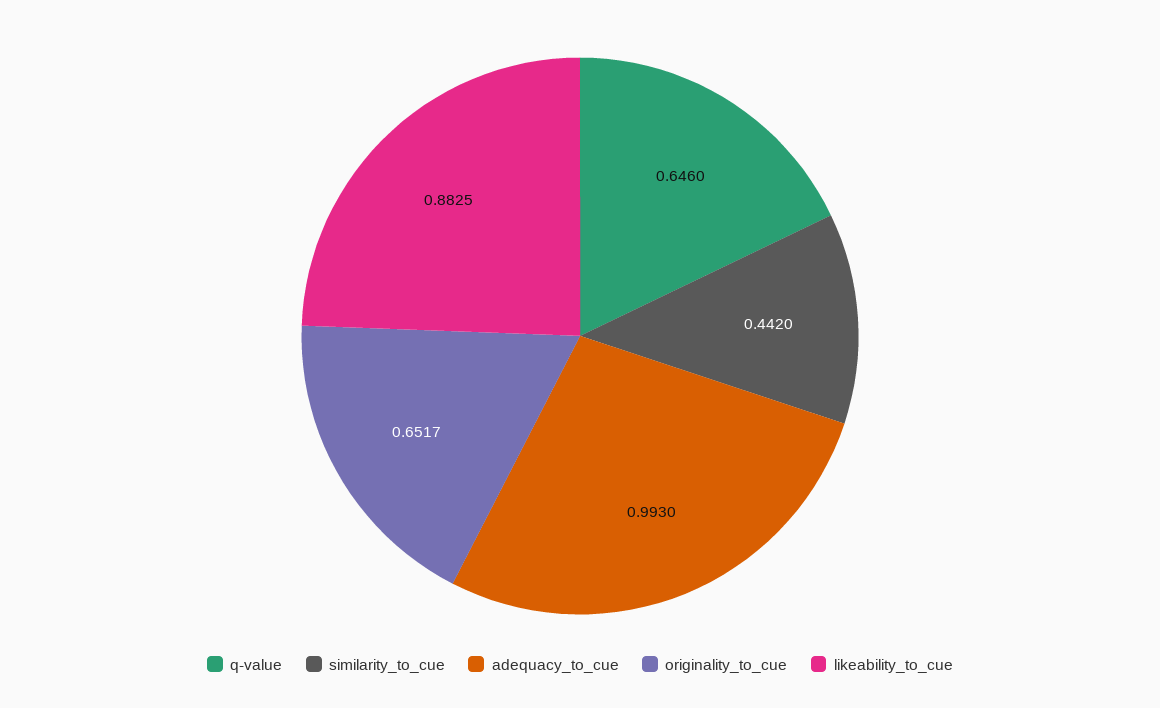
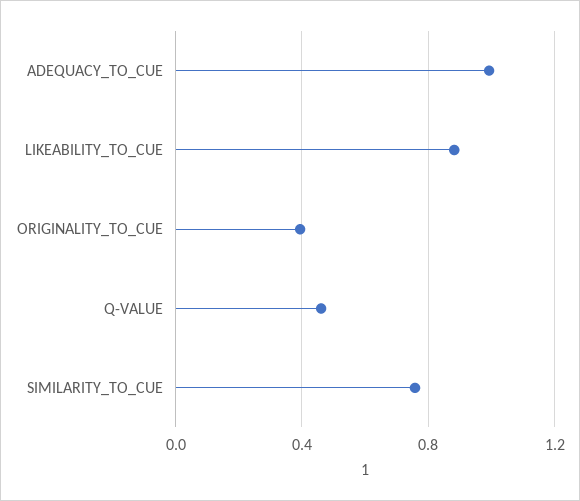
  {
-   "q-value": 0.646,
+   "q-value": 0.45,
-   "similarity_to_cue": 0.442,
+   "similarity_to_cue": 0.75,
    "adequacy_to_cue": 0.993,
-   "originality_to_cue": 0.6517,
+   "originality_to_cue": 0.4,
    "likeability_to_cue": 0.8825
  }

